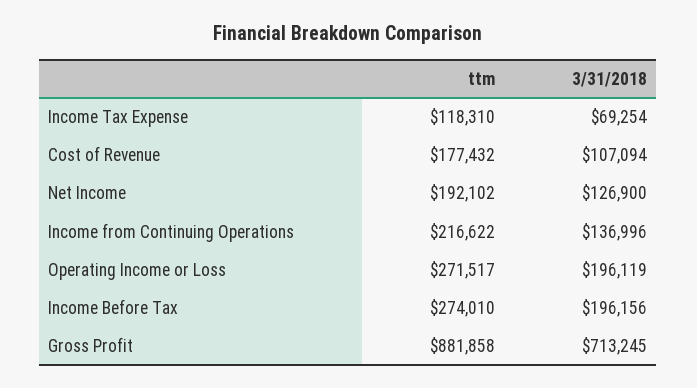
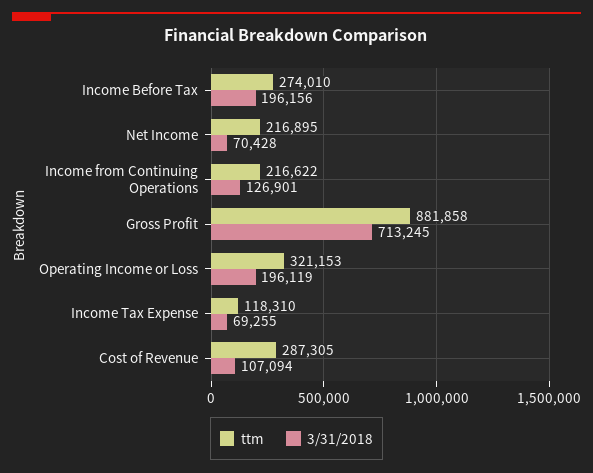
  {
    "ttm": {
      "Income Tax Expense": 118310,
-     "Cost of Revenue": 177432,
+     "Cost of Revenue": 287305,
-     "Net Income": 192102,
+     "Net Income": 216895,
      "Income from Continuing Operations": 216622,
-     "Operating Income or Loss": 271517,
+     "Operating Income or Loss": 321153,
      "Income Before Tax": 274010,
      "Gross Profit": 881858
    },
    "3/31/2018": {
-     "Income Tax Expense": 69254,
+     "Income Tax Expense": 69255,
      "Cost of Revenue": 107094,
-     "Net Income": 126900,
+     "Net Income": 70428,
-     "Income from Continuing Operations": 136996,
+     "Income from Continuing Operations": 126901,
      "Operating Income or Loss": 196119,
      "Income Before Tax": 196156,
      "Gross Profit": 713245
    }
  }

